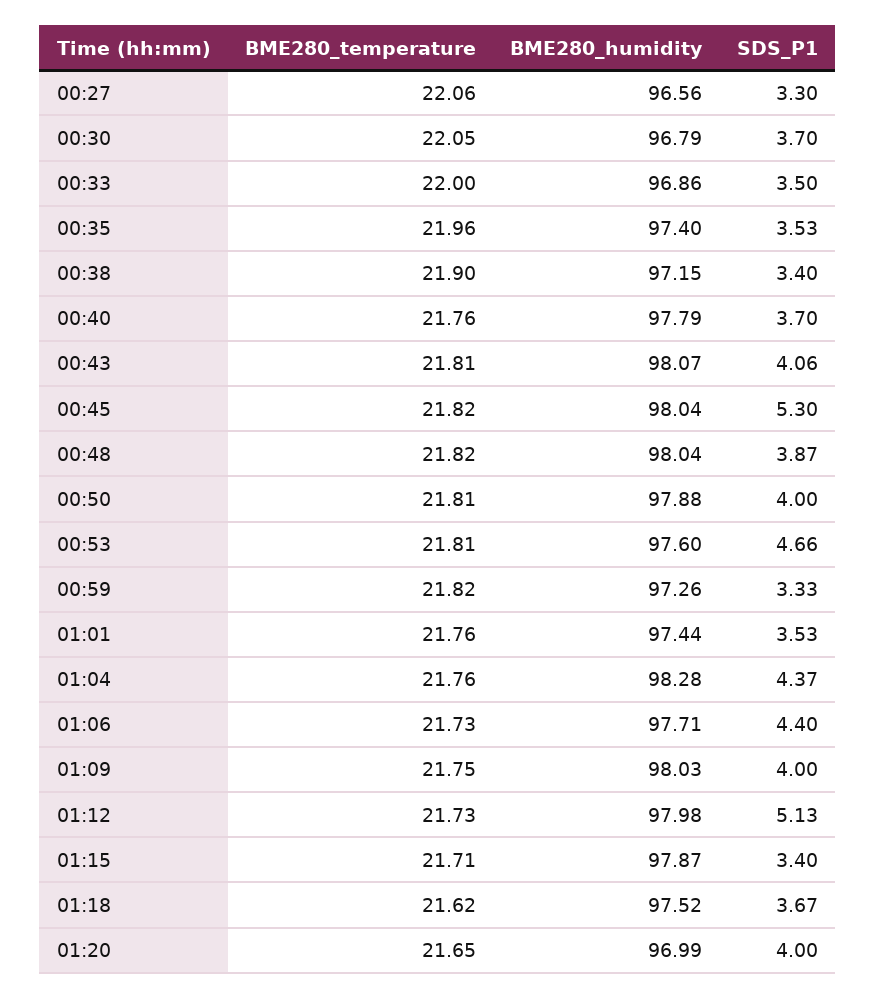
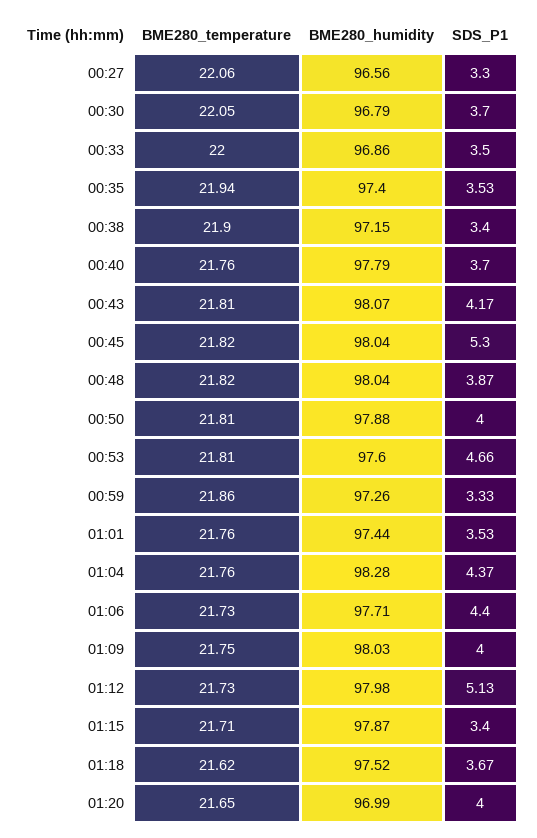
  {
    "BME280_temperature": {
      "00:27": 22.06,
      "00:30": 22.05,
      "00:33": 22,
-     "00:35": 21.96,
+     "00:35": 21.94,
      "00:38": 21.9,
      "00:40": 21.76,
      "00:43": 21.81,
      "00:45": 21.82,
      "00:48": 21.82,
      "00:50": 21.81,
      "00:53": 21.81,
-     "00:59": 21.82,
+     "00:59": 21.86,
      "01:01": 21.76,
      "01:04": 21.76,
      "01:06": 21.73,
      "01:09": 21.75,
      "01:12": 21.73,
      "01:15": 21.71,
      "01:18": 21.62,
      "01:20": 21.65
    },
    "BME280_humidity": {
      "00:27": 96.56,
      "00:30": 96.79,
      "00:33": 96.86,
      "00:35": 97.4,
      "00:38": 97.15,
      "00:40": 97.79,
      "00:43": 98.07,
      "00:45": 98.04,
      "00:48": 98.04,
      "00:50": 97.88,
      "00:53": 97.6,
      "00:59": 97.26,
      "01:01": 97.44,
      "01:04": 98.28,
      "01:06": 97.71,
      "01:09": 98.03,
      "01:12": 97.98,
      "01:15": 97.87,
      "01:18": 97.52,
      "01:20": 96.99
    },
    "SDS_P1": {
      "00:27": 3.3,
      "00:30": 3.7,
      "00:33": 3.5,
      "00:35": 3.53,
      "00:38": 3.4,
      "00:40": 3.7,
-     "00:43": 4.06,
+     "00:43": 4.17,
      "00:45": 5.3,
      "00:48": 3.87,
      "00:50": 4,
      "00:53": 4.66,
      "00:59": 3.33,
      "01:01": 3.53,
      "01:04": 4.37,
      "01:06": 4.4,
      "01:09": 4,
      "01:12": 5.13,
      "01:15": 3.4,
      "01:18": 3.67,
      "01:20": 4
    }
  }

